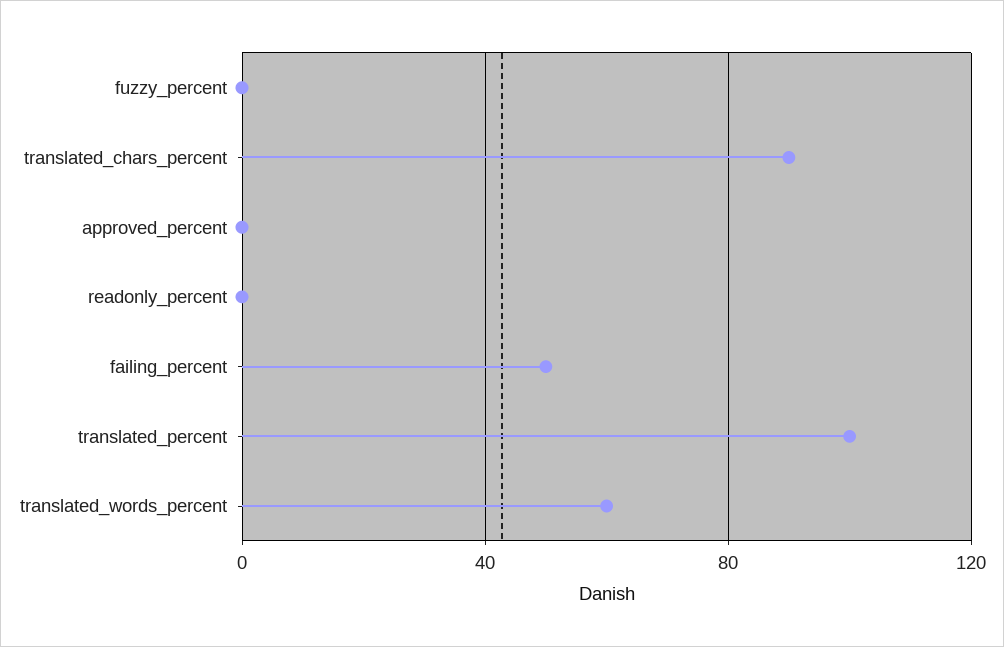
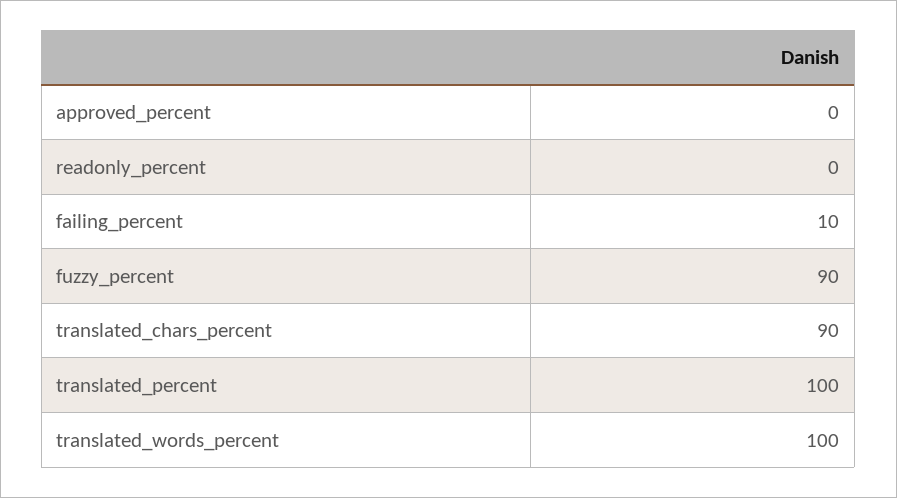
  {
-   "fuzzy_percent": 0,
+   "fuzzy_percent": 90,
    "translated_chars_percent": 90,
    "approved_percent": 0,
    "readonly_percent": 0,
-   "failing_percent": 50,
+   "failing_percent": 10,
    "translated_percent": 100,
-   "translated_words_percent": 60
+   "translated_words_percent": 100
  }

